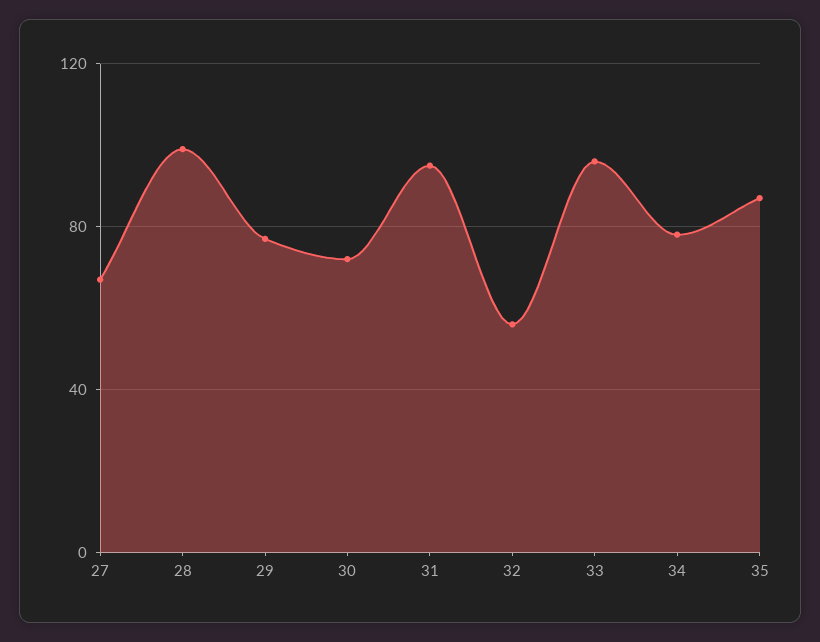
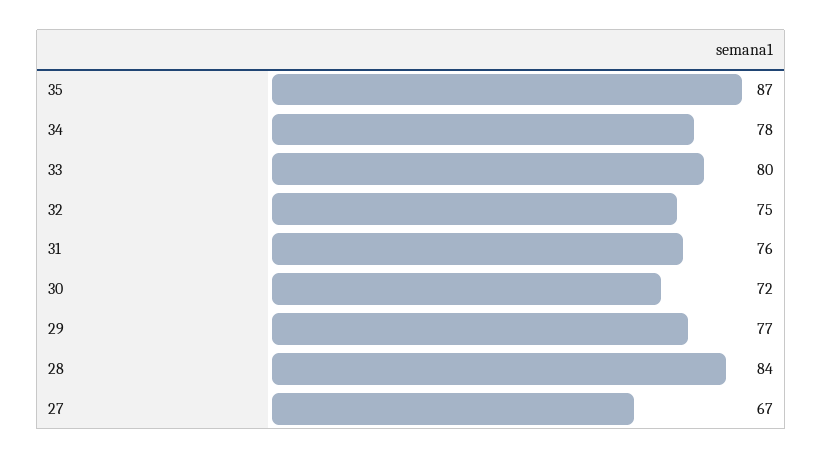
  {
    "27": 67,
-   "28": 100,
+   "28": 84,
    "29": 77,
    "30": 72,
-   "31": 95,
+   "31": 76,
-   "32": 55,
+   "32": 75,
-   "33": 95,
+   "33": 80,
    "34": 78,
    "35": 87
  }

